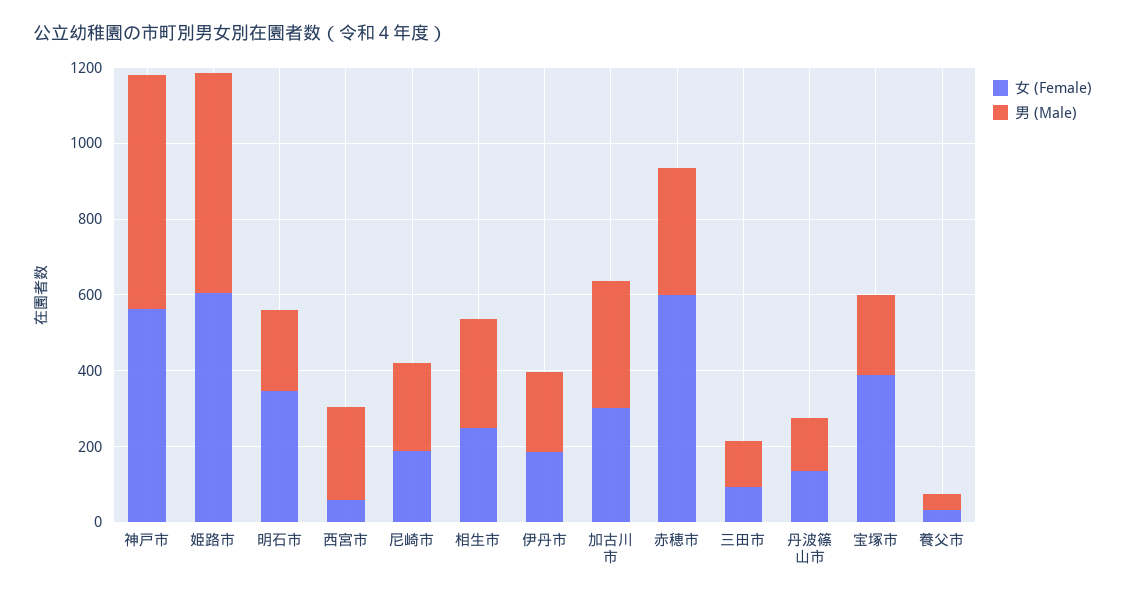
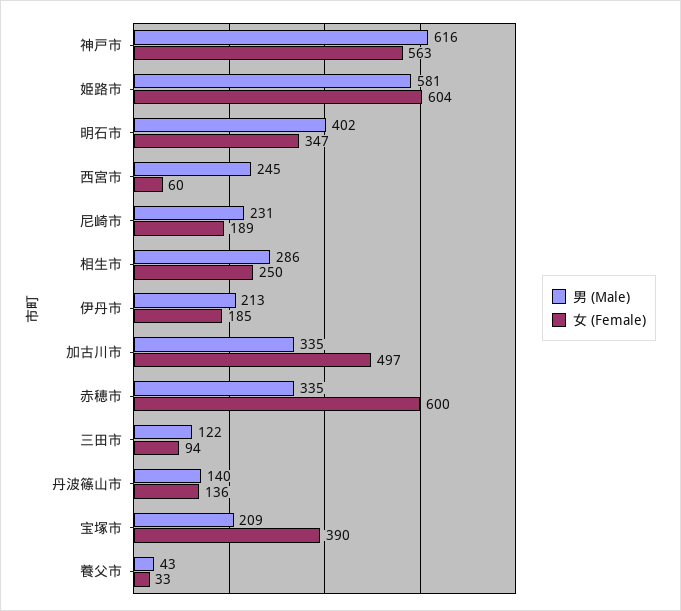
  {
    "女 (Female)": {
      "神戸市": 563,
      "姫路市": 604,
      "明石市": 347,
      "西宮市": 60,
      "尼崎市": 189,
      "相生市": 250,
      "伊丹市": 185,
-     "加古川市": 300,
+     "加古川市": 497,
      "赤穂市": 600,
      "三田市": 94,
      "丹波篠山市": 136,
      "宝塚市": 390,
      "養父市": 33
    },
    "男 (Male)": {
      "神戸市": 616,
      "姫路市": 581,
-     "明石市": 200,
+     "明石市": 402,
      "西宮市": 245,
      "尼崎市": 231,
      "相生市": 286,
      "伊丹市": 213,
      "加古川市": 335,
      "赤穂市": 335,
      "三田市": 122,
      "丹波篠山市": 140,
      "宝塚市": 209,
      "養父市": 43
    }
  }

